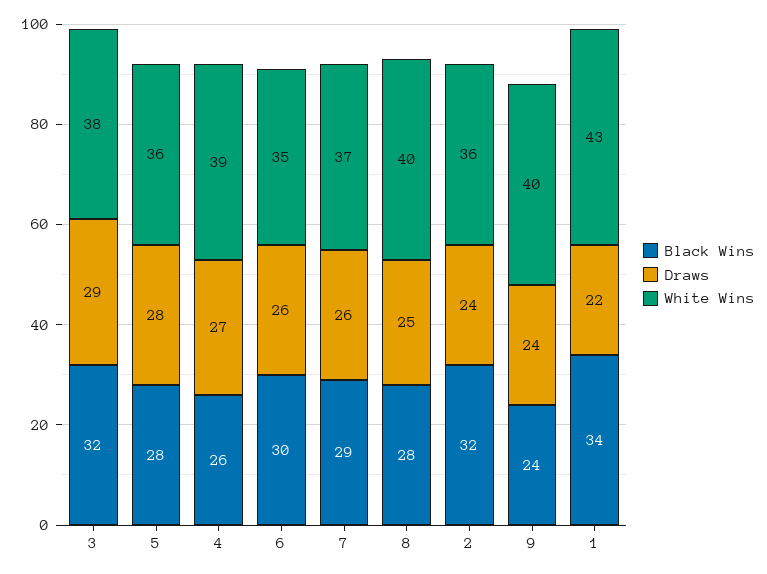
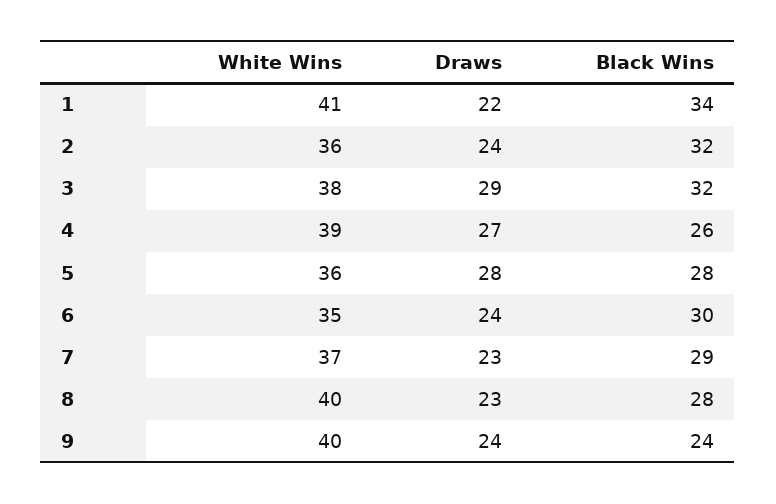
  {
    "Black Wins": {
      "3": 32,
      "5": 28,
      "4": 26,
      "6": 30,
      "7": 29,
      "8": 28,
      "2": 32,
      "9": 24,
      "1": 34
    },
    "Draws": {
      "3": 29,
      "5": 28,
      "4": 27,
-     "6": 26,
+     "6": 24,
-     "7": 26,
+     "7": 23,
-     "8": 25,
+     "8": 23,
      "2": 24,
      "9": 24,
      "1": 22
    },
    "White Wins": {
      "3": 38,
      "5": 36,
      "4": 39,
      "6": 35,
      "7": 37,
      "8": 40,
      "2": 36,
      "9": 40,
-     "1": 43
+     "1": 41
    }
  }

